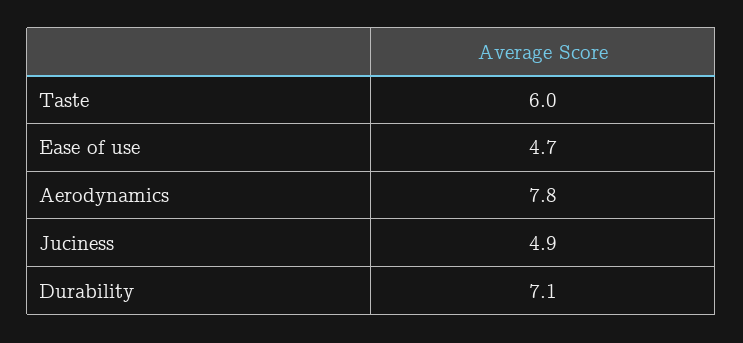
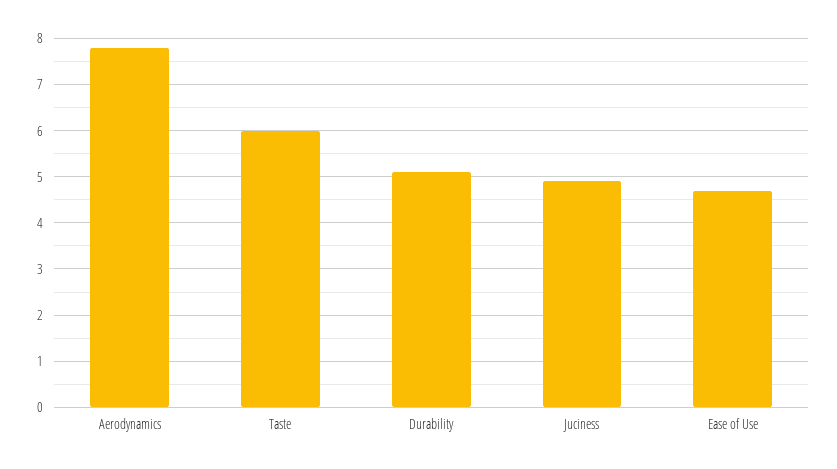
  {
    "Taste": 6,
    "Ease of use": 4.7,
    "Aerodynamics": 7.8,
    "Juciness": 4.9,
-   "Durability": 7.1
+   "Durability": 5
  }

